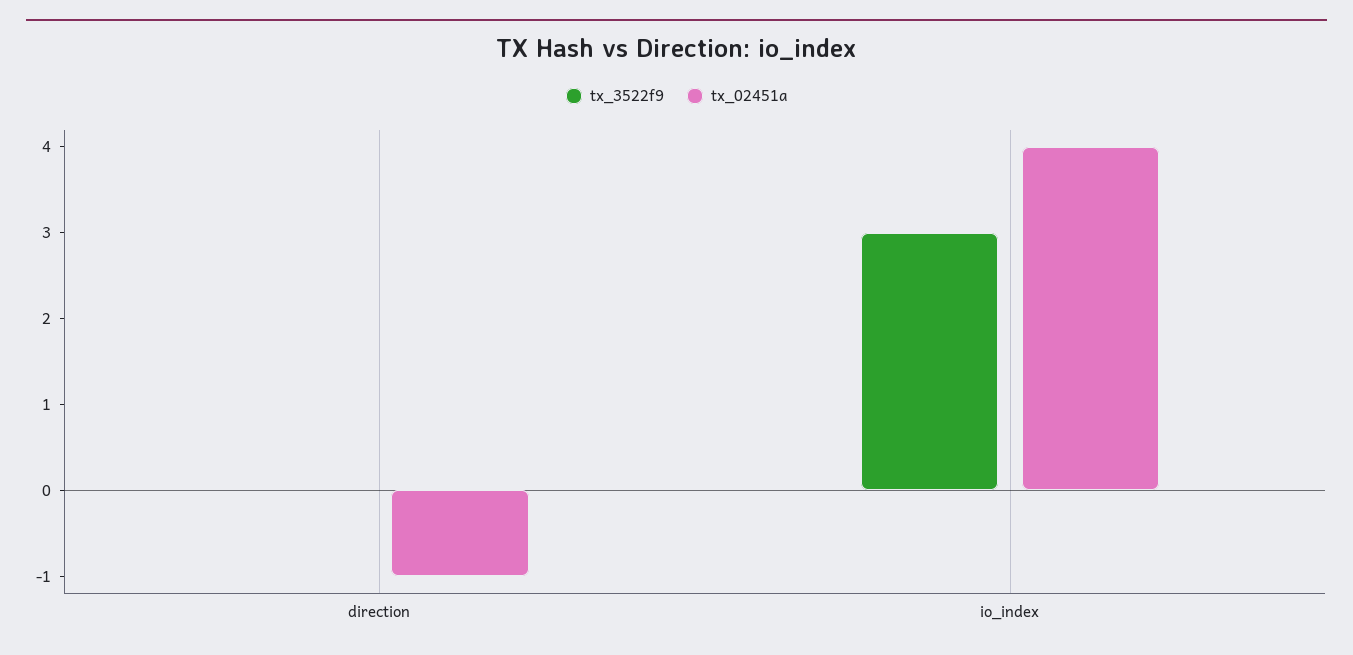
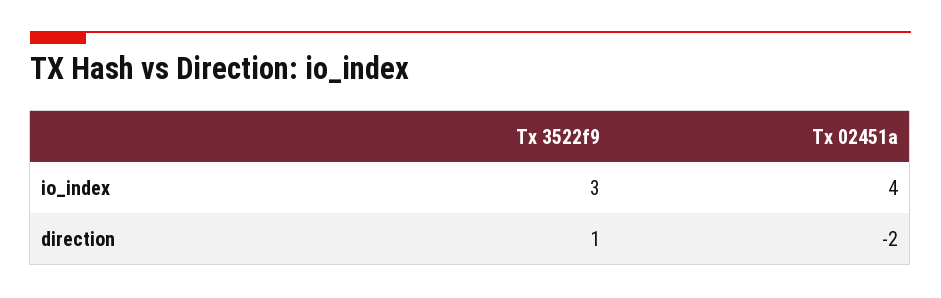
  {
    "tx_3522f9": {
-     "direction": 0,
+     "direction": 1,
      "io_index": 3
    },
    "tx_02451a": {
-     "direction": -1,
+     "direction": -2,
      "io_index": 4
    }
  }

